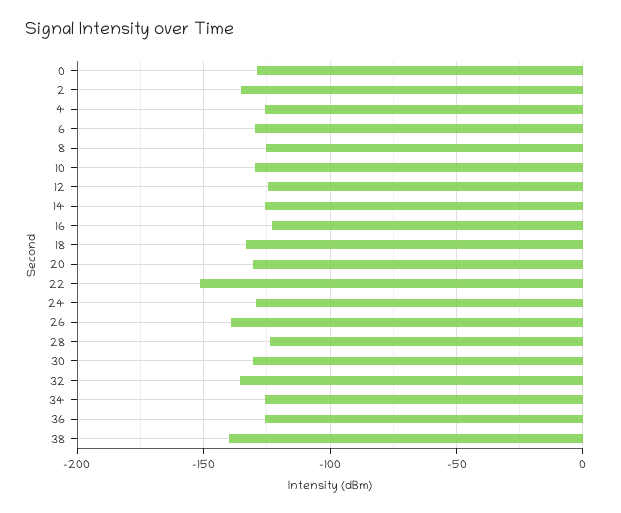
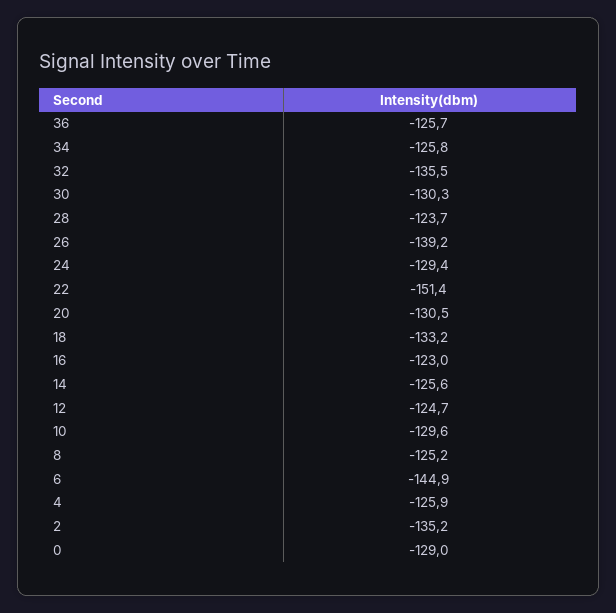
  {
    "0": -129,
    "2": -135.2,
    "4": -125.9,
-   "6": -130,
+   "6": -144.9,
    "8": -125.2,
    "10": -129.6,
    "12": -124.7,
    "14": -125.6,
    "16": -123,
    "18": -133.2,
    "20": -130.5,
    "22": -151.4,
    "24": -129.4,
    "26": -139.2,
    "28": -123.7,
    "30": -130.3,
    "32": -135.5,
    "34": -125.8,
-   "36": -125.7,
+   "36": -125.7
-   "38": -140
  }

